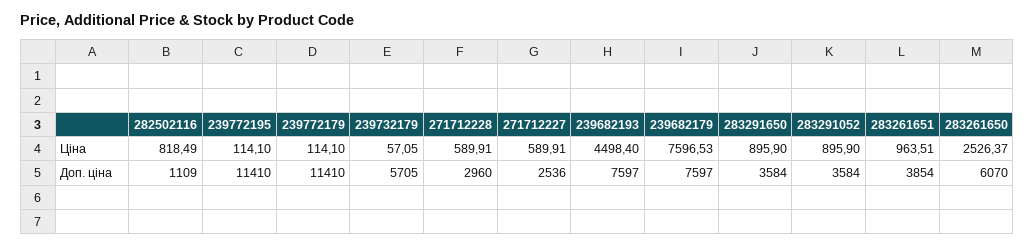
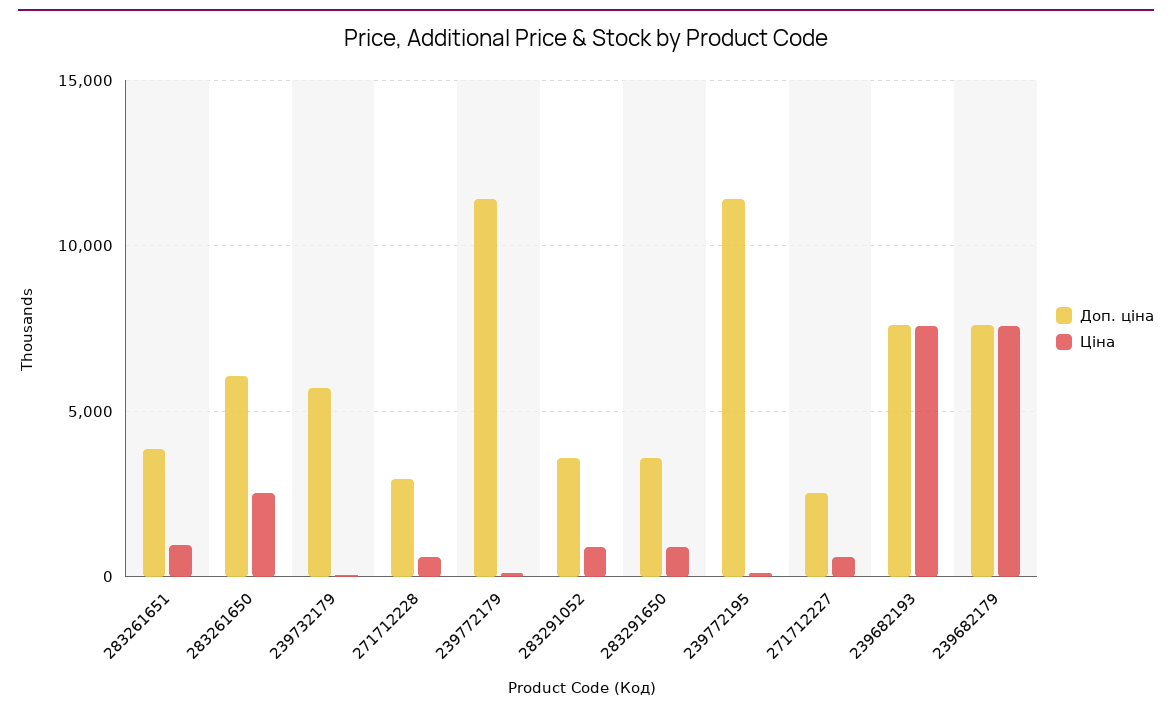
  {
    "Ціна": {
-     "282502116": 818.49,
      "239772195": 114.1,
      "239772179": 114.1,
      "239732179": 57.05,
      "271712228": 589.91,
      "271712227": 589.91,
-     "239682193": 4498.4,
+     "239682193": 7500,
      "239682179": 7596.53,
      "283291650": 895.9,
      "283291052": 895.9,
      "283261651": 963.51,
      "283261650": 2526.37
    },
    "Доп. ціна": {
-     "282502116": 1109,
      "239772195": 11410,
      "239772179": 11410,
      "239732179": 5705,
      "271712228": 2960,
      "271712227": 2536,
      "239682193": 7597,
      "239682179": 7597,
      "283291650": 3584,
      "283291052": 3584,
      "283261651": 3854,
      "283261650": 6070
    }
  }

